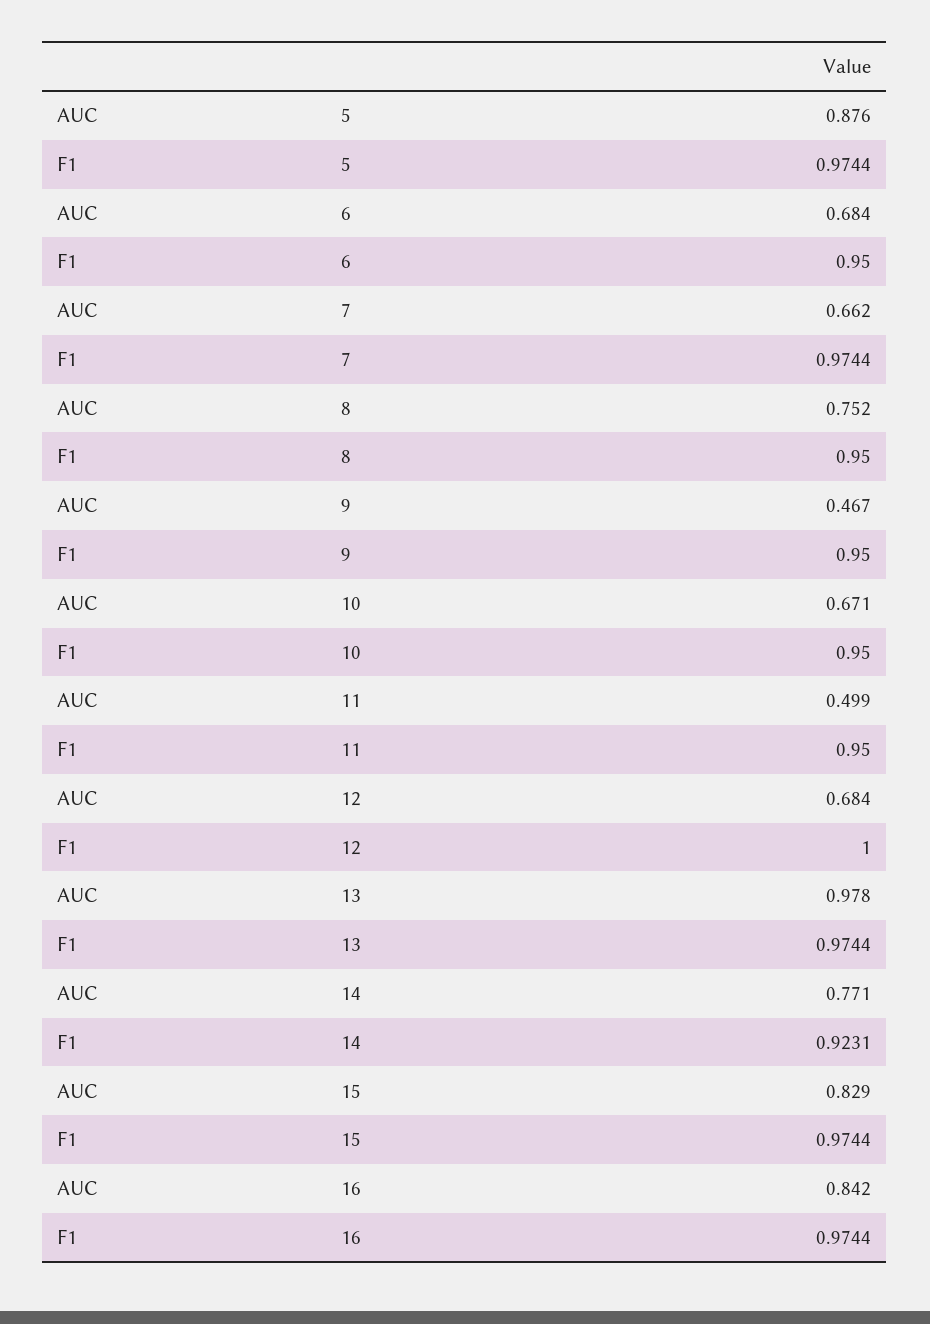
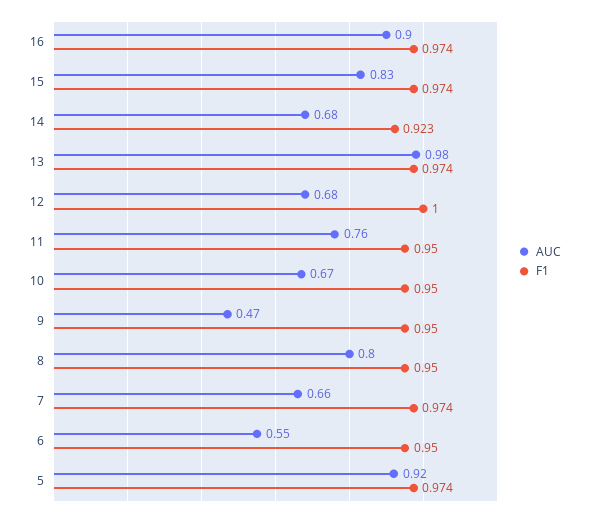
  {
    "AUC": {
-     "5": 0.876,
+     "5": 0.92,
-     "6": 0.684,
+     "6": 0.55,
      "7": 0.662,
-     "8": 0.752,
+     "8": 0.8,
      "9": 0.467,
      "10": 0.671,
-     "11": 0.499,
+     "11": 0.76,
      "12": 0.684,
      "13": 0.978,
-     "14": 0.771,
+     "14": 0.68,
      "15": 0.829,
-     "16": 0.842
+     "16": 0.9
    },
    "F1": {
      "5": 0.9744,
      "6": 0.95,
      "7": 0.9744,
      "8": 0.95,
      "9": 0.95,
      "10": 0.95,
      "11": 0.95,
      "12": 1,
      "13": 0.9744,
      "14": 0.9231,
      "15": 0.9744,
      "16": 0.9744
    }
  }

